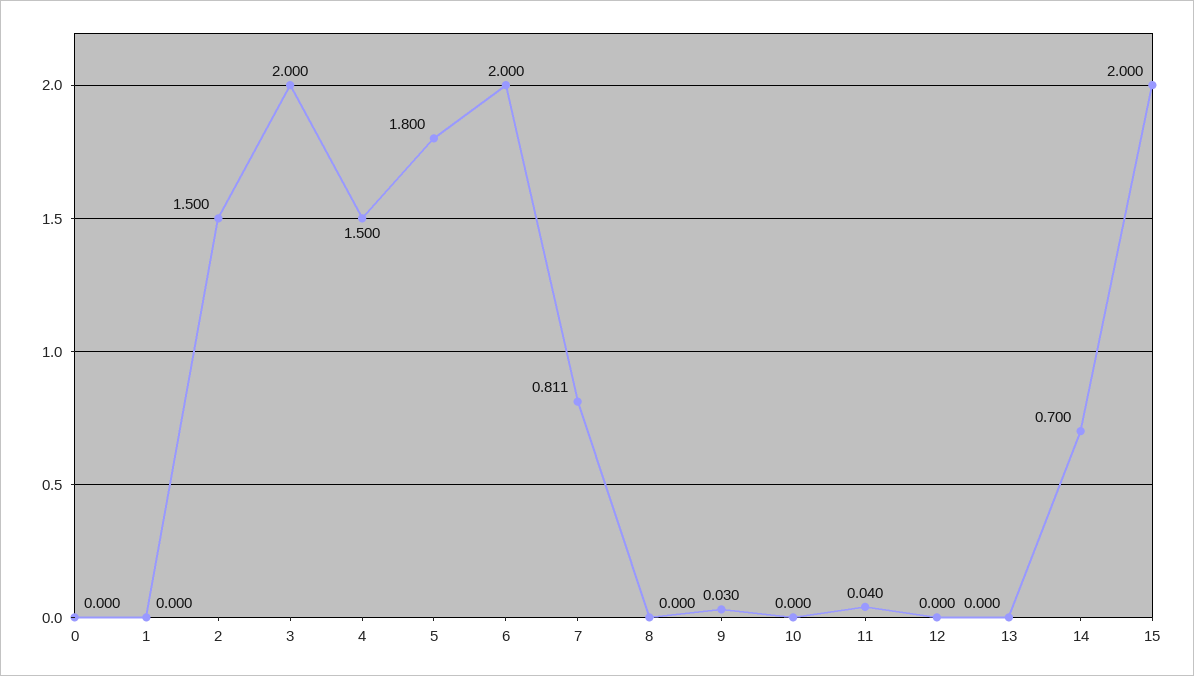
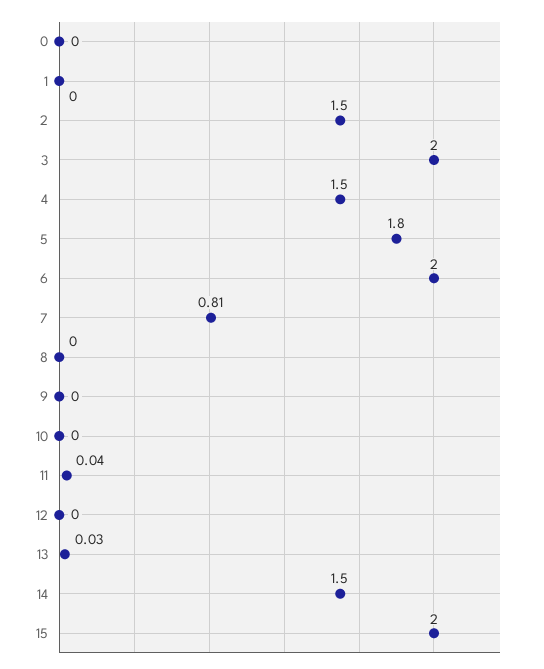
  {
    "0": 0,
    "1": 0,
    "2": 1.5,
    "3": 2,
    "4": 1.5,
    "5": 1.8,
    "6": 2,
    "7": 0.811,
    "8": 0,
-   "9": 0.03,
+   "9": 0,
    "10": 0,
    "11": 0.04,
    "12": 0,
-   "13": 0,
+   "13": 0.03,
-   "14": 0.7,
+   "14": 1.5,
    "15": 2
  }

